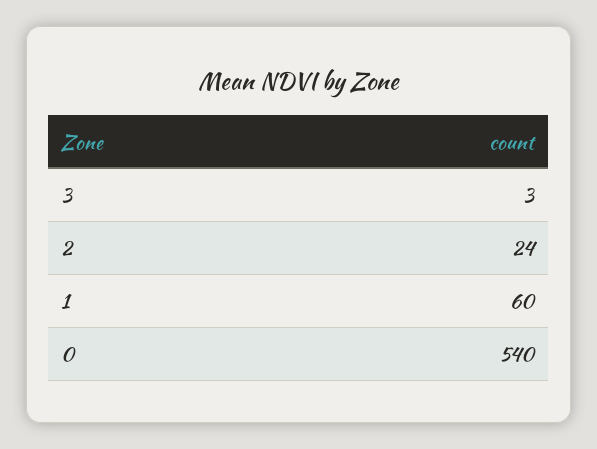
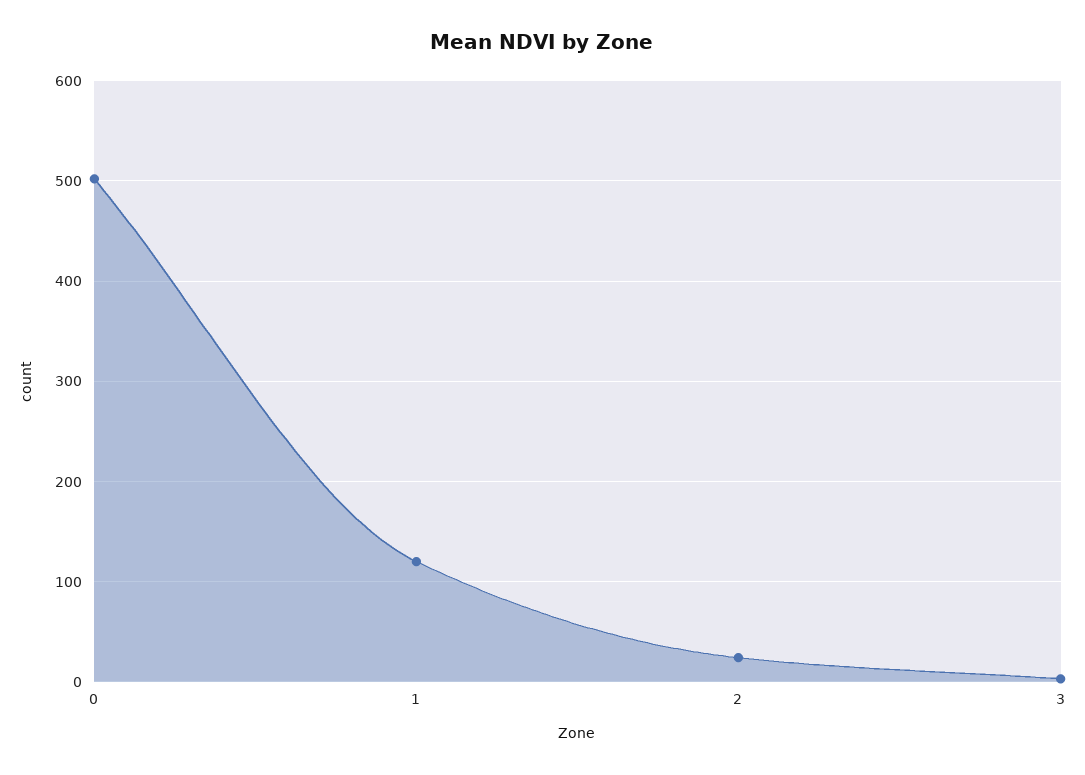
  {
    "3": 3,
    "2": 24,
-   "1": 60,
+   "1": 120,
-   "0": 540
+   "0": 500
  }

